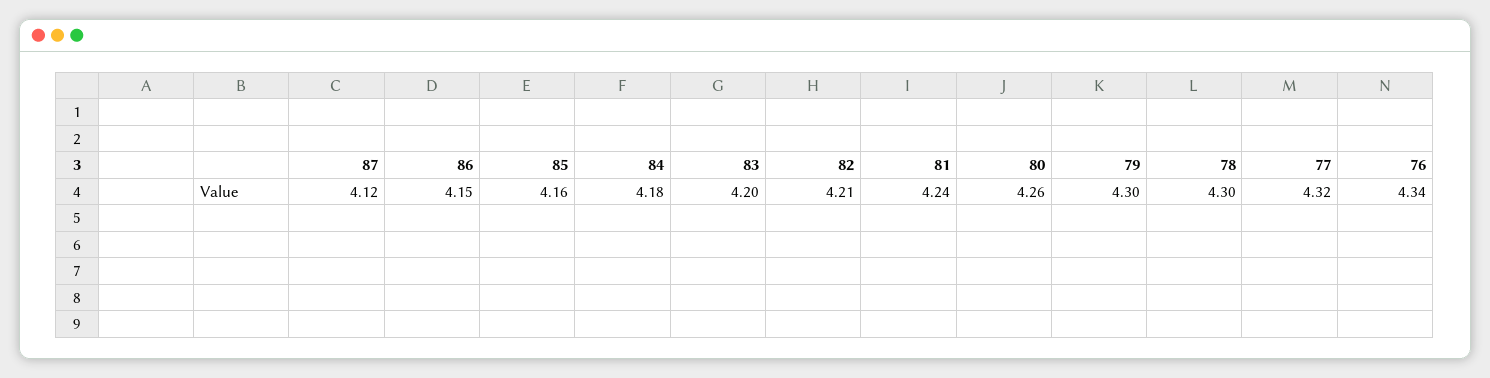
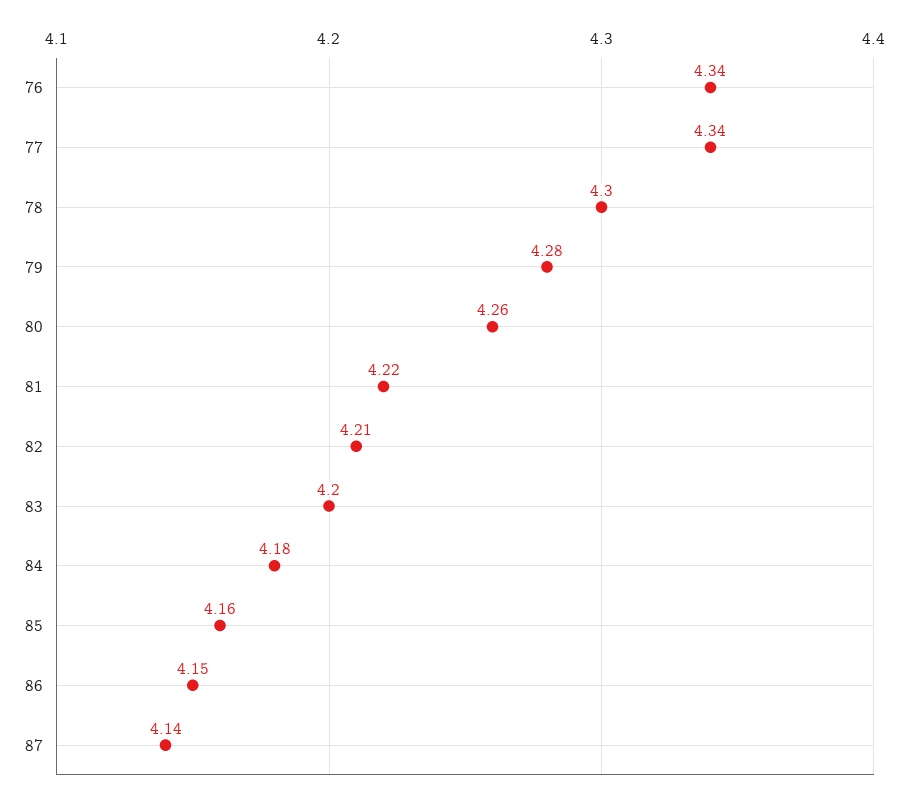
  {
-   "87": 4.12,
+   "87": 4.14,
    "86": 4.15,
    "85": 4.16,
    "84": 4.18,
    "83": 4.2,
    "82": 4.21,
-   "81": 4.24,
+   "81": 4.22,
    "80": 4.26,
-   "79": 4.3,
+   "79": 4.28,
    "78": 4.3,
-   "77": 4.32,
+   "77": 4.34,
    "76": 4.34
  }

